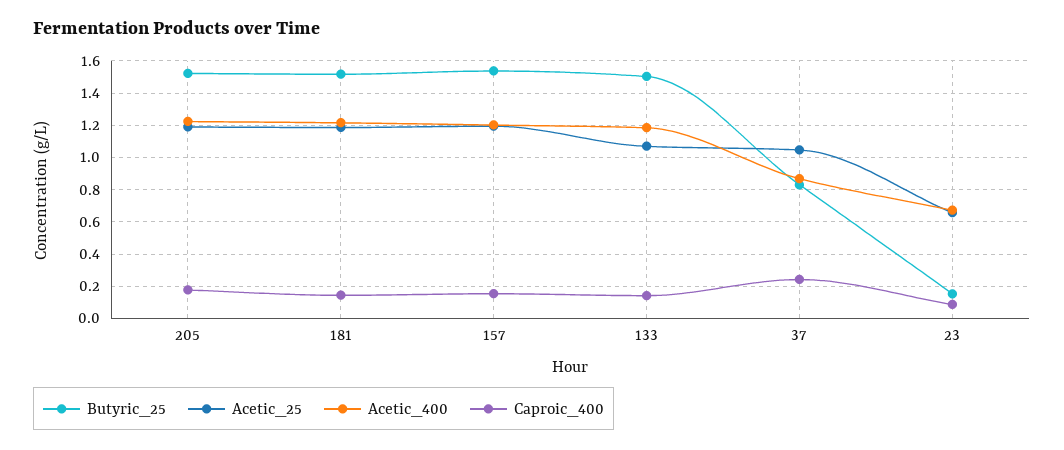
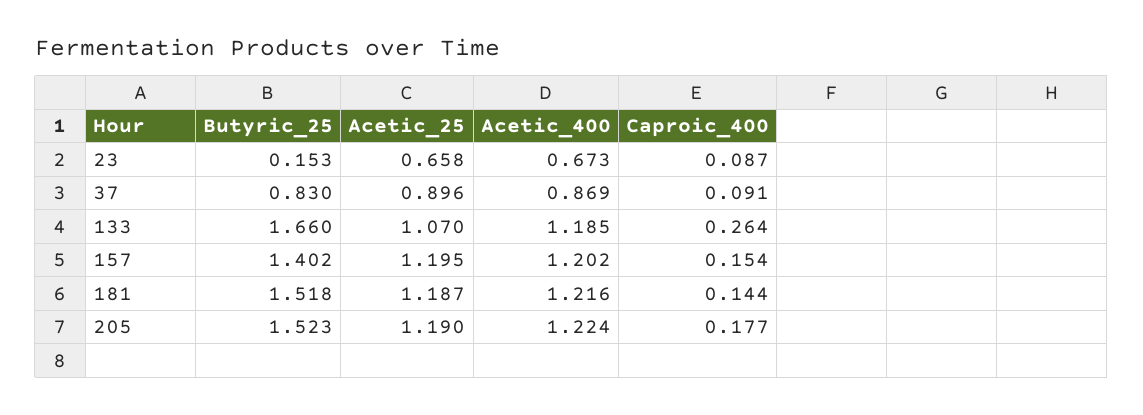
  {
    "Butyric_25": {
      "205": 1.523,
      "181": 1.518,
-     "157": 1.55,
+     "157": 1.402,
-     "133": 1.5,
+     "133": 1.66,
      "37": 0.83,
      "23": 0.153
    },
    "Acetic_25": {
      "205": 1.19,
      "181": 1.187,
      "157": 1.195,
      "133": 1.07,
-     "37": 1.05,
+     "37": 0.896,
      "23": 0.658
    },
    "Acetic_400": {
      "205": 1.224,
      "181": 1.216,
      "157": 1.202,
      "133": 1.185,
      "37": 0.869,
      "23": 0.673
    },
    "Caproic_400": {
      "205": 0.177,
      "181": 0.144,
      "157": 0.154,
-     "133": 0.15,
+     "133": 0.264,
-     "37": 0.25,
+     "37": 0.091,
      "23": 0.087
    }
  }

